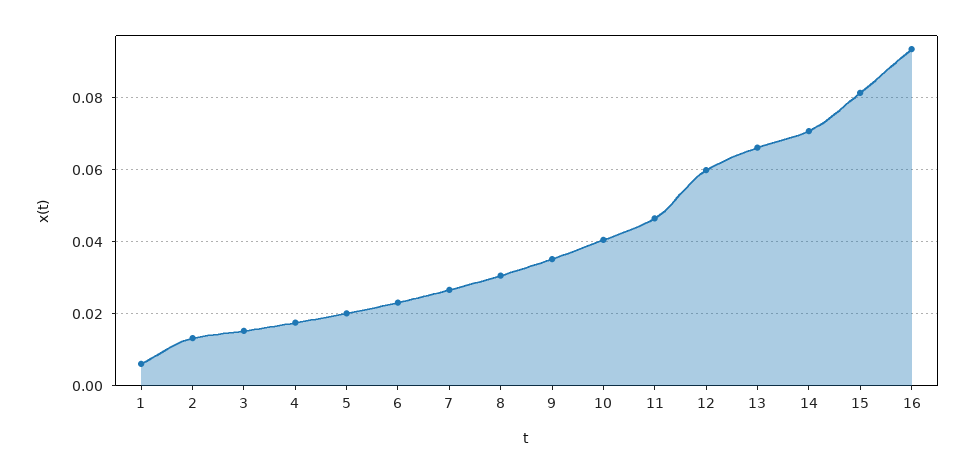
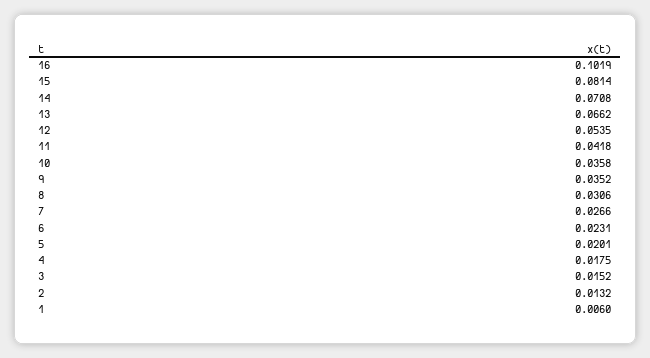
  {
    "1": 0.006,
    "2": 0.0132,
    "3": 0.0152,
    "4": 0.0175,
    "5": 0.0201,
    "6": 0.0231,
    "7": 0.0266,
    "8": 0.0306,
    "9": 0.0352,
-   "10": 0.04,
+   "10": 0.0358,
-   "11": 0.046,
+   "11": 0.0418,
-   "12": 0.06,
+   "12": 0.0535,
    "13": 0.0662,
    "14": 0.0708,
    "15": 0.0814,
-   "16": 0.094
+   "16": 0.1019
  }

